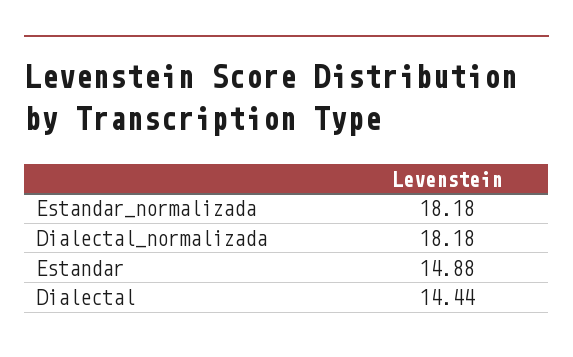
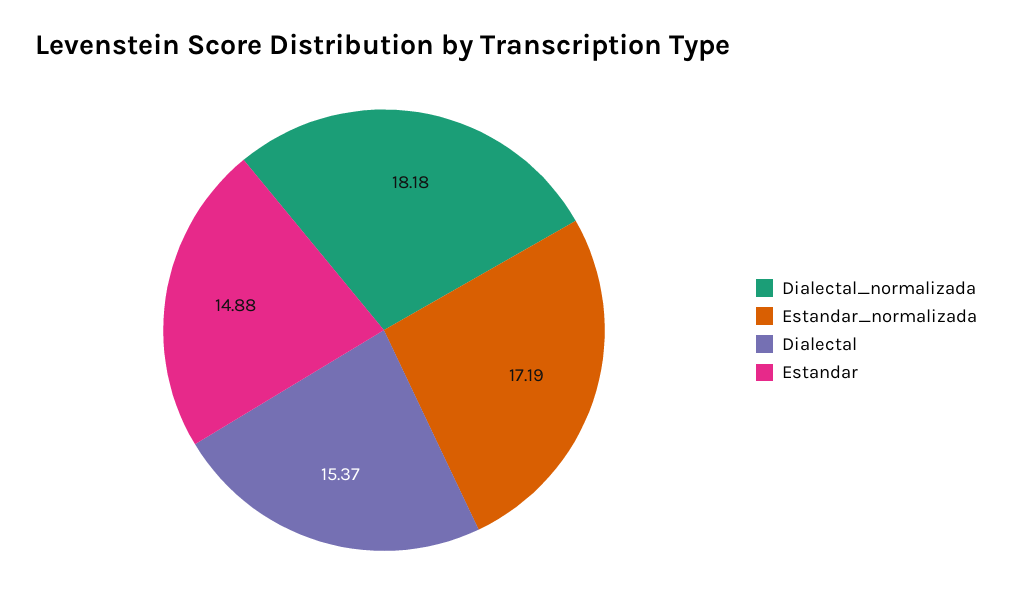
  {
-   "Estandar_normalizada": 18.18,
+   "Estandar_normalizada": 17.19,
    "Dialectal_normalizada": 18.18,
    "Estandar": 14.88,
-   "Dialectal": 14.44
+   "Dialectal": 15.37
  }

